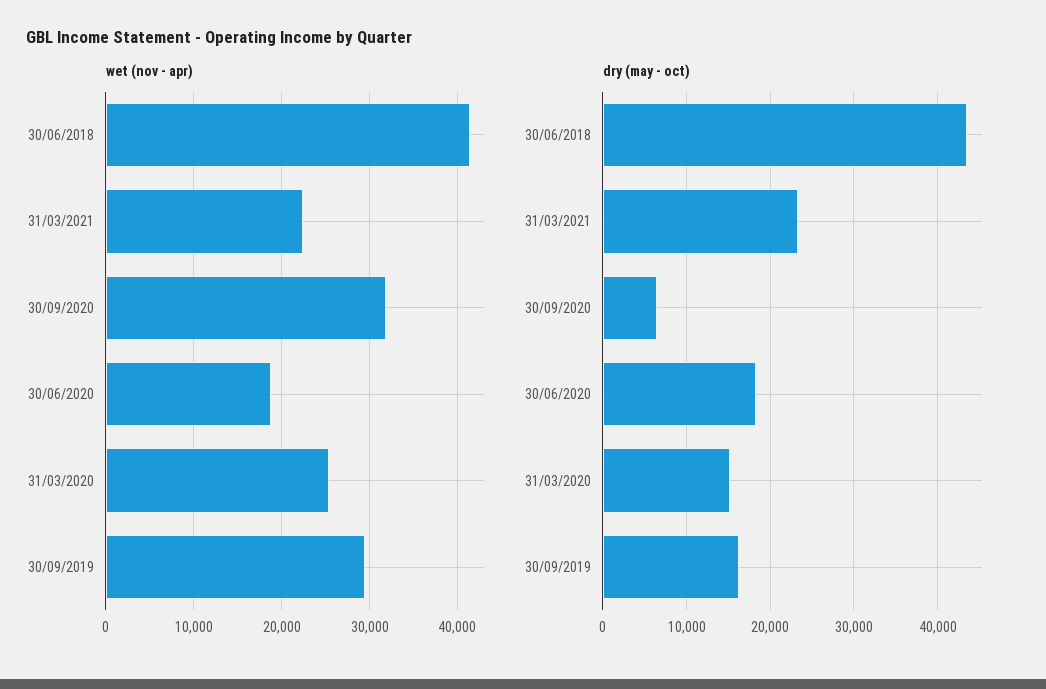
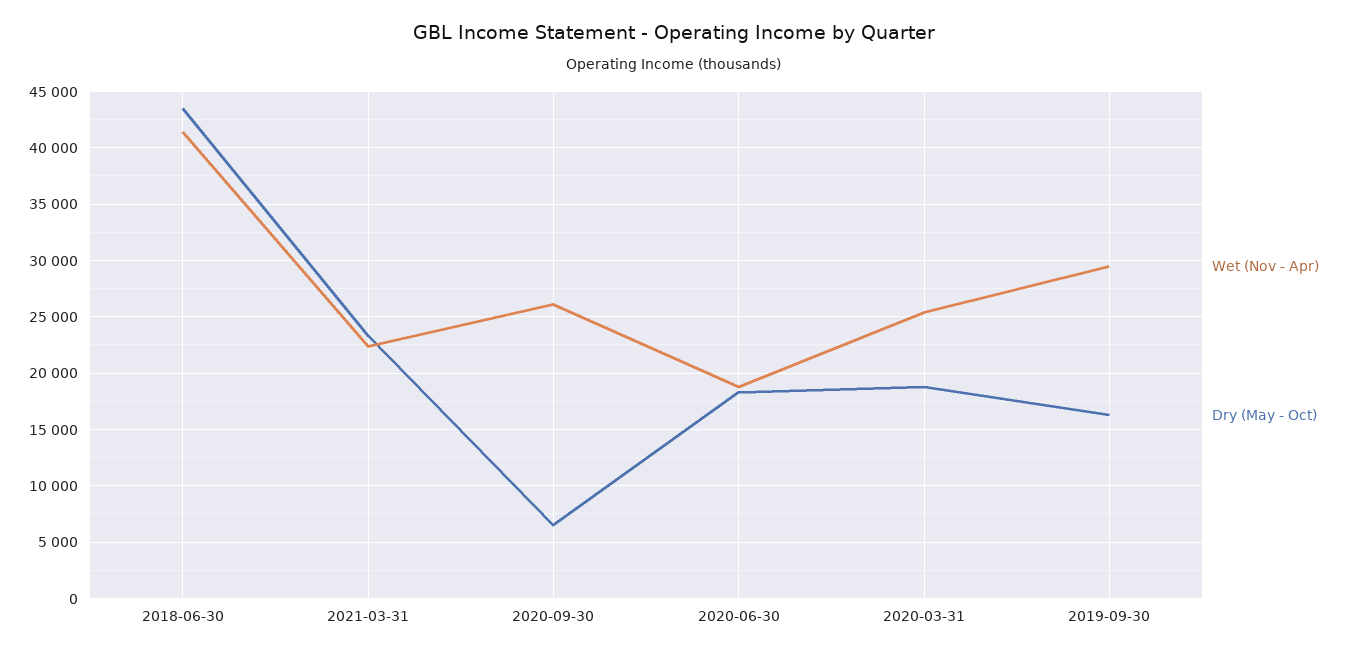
  {
    "wet (nov - apr)": {
      "30/06/2018": 41000,
      "31/03/2021": 22000,
-     "30/09/2020": 32000,
+     "30/09/2020": 26000,
      "30/06/2020": 19000,
      "31/03/2020": 25000,
      "30/09/2019": 30000
    },
    "dry (may - oct)": {
      "30/06/2018": 44000,
      "31/03/2021": 23000,
      "30/09/2020": 7000,
      "30/06/2020": 18000,
-     "31/03/2020": 15000,
+     "31/03/2020": 19000,
      "30/09/2019": 16000
    }
  }

